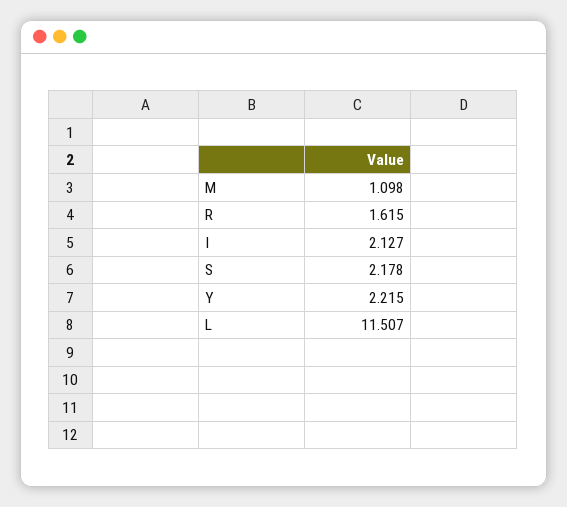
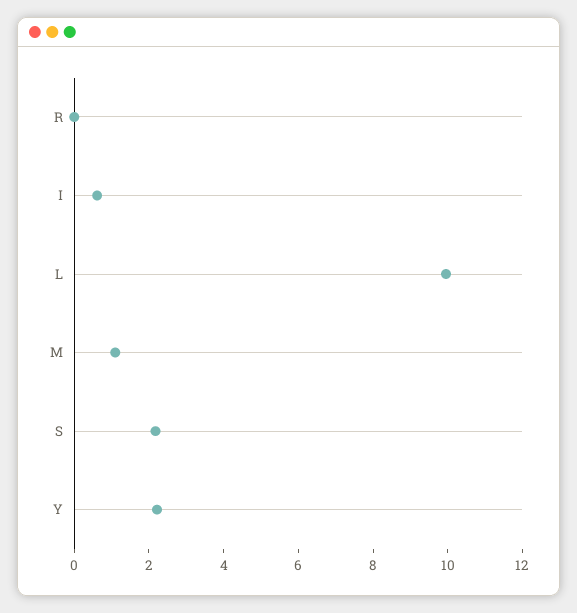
  {
    "M": 1.098,
-   "R": 1.615,
+   "R": 0,
-   "I": 2.127,
+   "I": 0.5,
    "S": 2.178,
    "Y": 2.215,
-   "L": 11.507
+   "L": 10
  }

